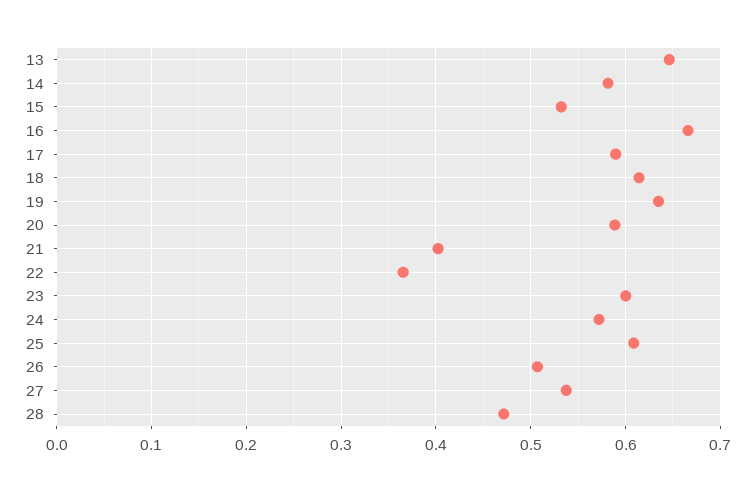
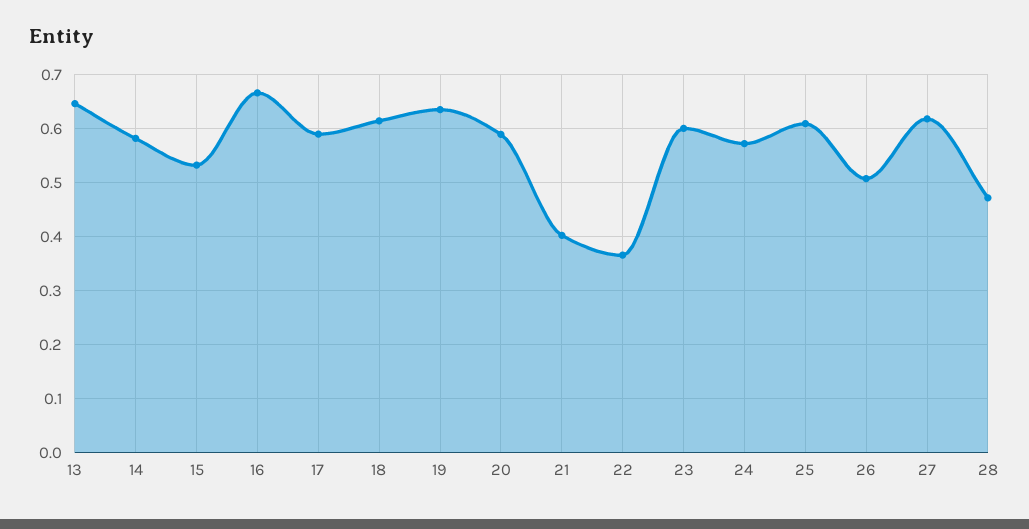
  {
    "13": 0.65,
    "14": 0.58,
    "15": 0.53,
    "16": 0.67,
    "17": 0.59,
    "18": 0.61,
    "19": 0.63,
    "20": 0.59,
    "21": 0.4,
    "22": 0.37,
    "23": 0.6,
    "24": 0.57,
    "25": 0.61,
    "26": 0.51,
-   "27": 0.54,
+   "27": 0.62,
    "28": 0.47
  }

